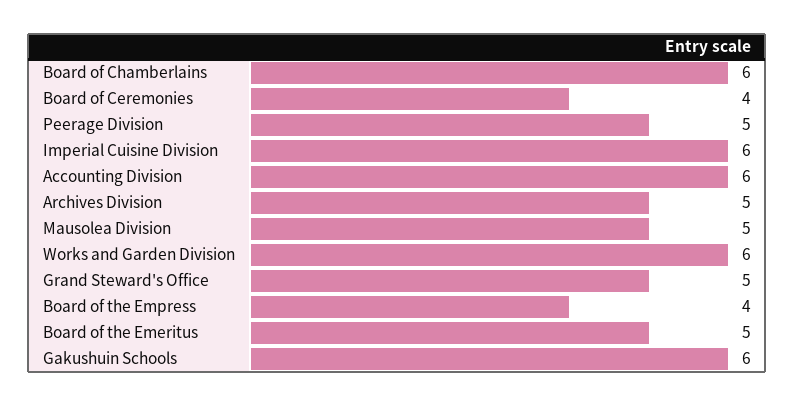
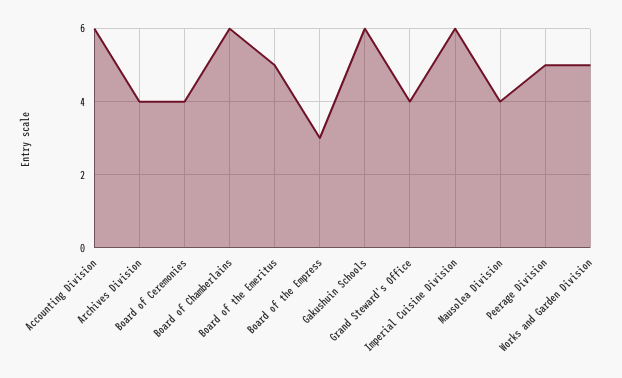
  {
    "Board of Chamberlains": 6,
    "Board of Ceremonies": 4,
    "Peerage Division": 5,
    "Imperial Cuisine Division": 6,
    "Accounting Division": 6,
-   "Archives Division": 5,
+   "Archives Division": 4,
-   "Mausolea Division": 5,
+   "Mausolea Division": 4,
-   "Works and Garden Division": 6,
+   "Works and Garden Division": 5,
-   "Grand Steward's Office": 5,
+   "Grand Steward's Office": 4,
-   "Board of the Empress": 4,
+   "Board of the Empress": 3,
    "Board of the Emeritus": 5,
    "Gakushuin Schools": 6
  }

